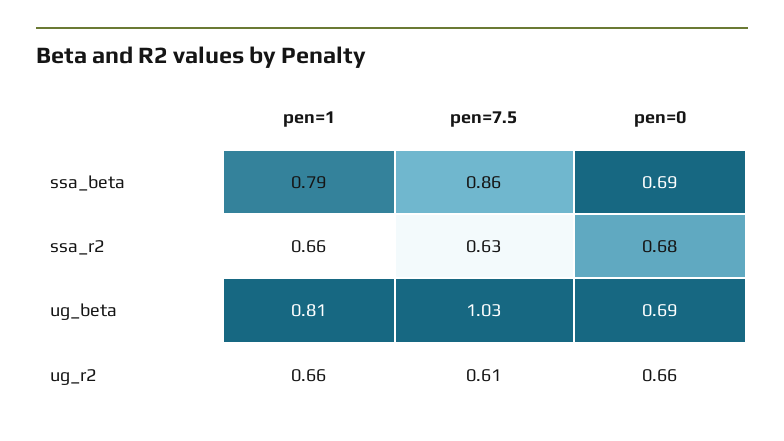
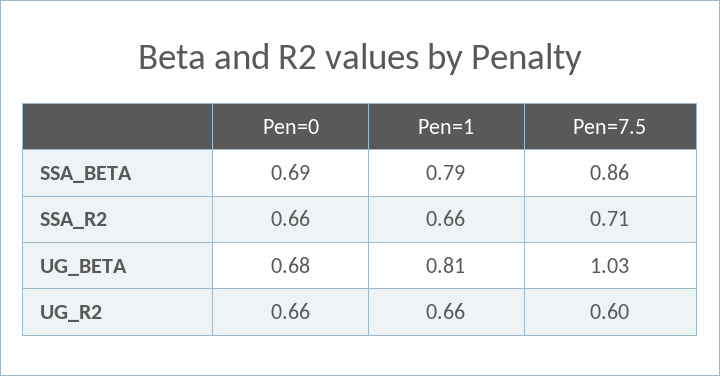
  {
    "pen=1": {
      "ssa_beta": 0.79,
      "ssa_r2": 0.66,
      "ug_beta": 0.81,
      "ug_r2": 0.66
    },
    "pen=7.5": {
      "ssa_beta": 0.86,
-     "ssa_r2": 0.63,
+     "ssa_r2": 0.71,
      "ug_beta": 1.03,
-     "ug_r2": 0.61
+     "ug_r2": 0.6
    },
    "pen=0": {
      "ssa_beta": 0.69,
-     "ssa_r2": 0.68,
+     "ssa_r2": 0.66,
-     "ug_beta": 0.69,
+     "ug_beta": 0.68,
      "ug_r2": 0.66
    }
  }

